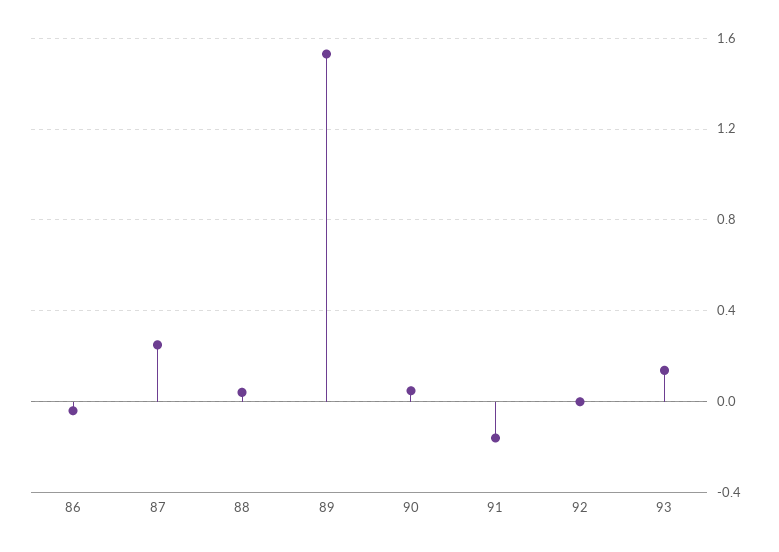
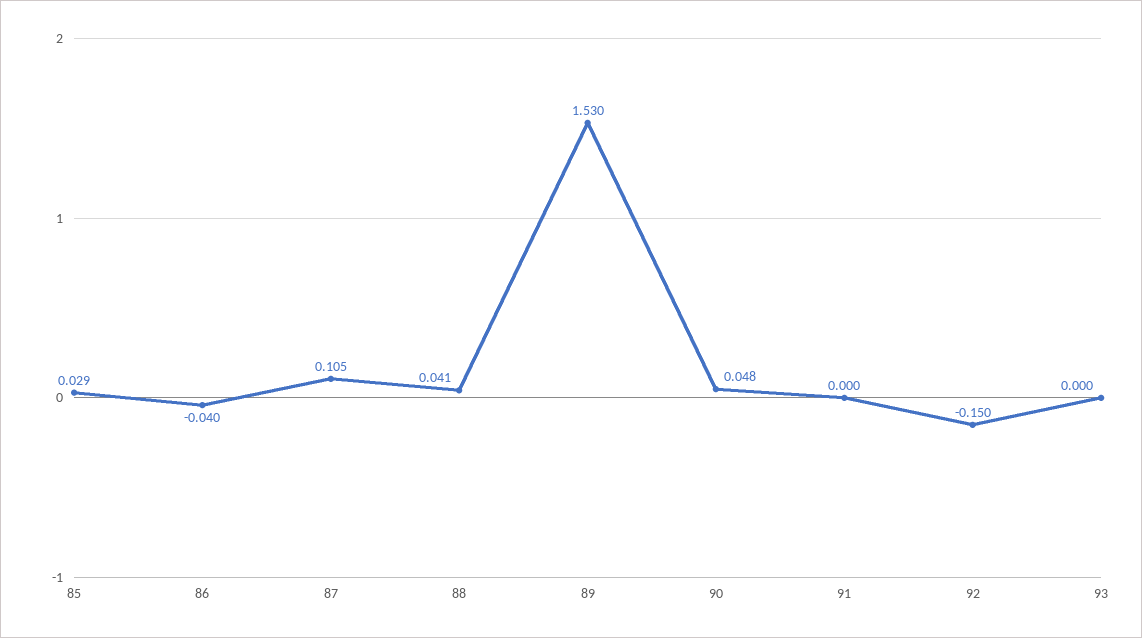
  {
    "86": -0.04,
-   "87": 0.25,
+   "87": 0.105,
    "88": 0.041,
    "89": 1.53,
    "90": 0.048,
-   "91": -0.15,
+   "91": 0,
-   "92": 0,
+   "92": -0.15,
-   "93": 0.15
+   "93": 0,
+   "85": 0.029
  }

